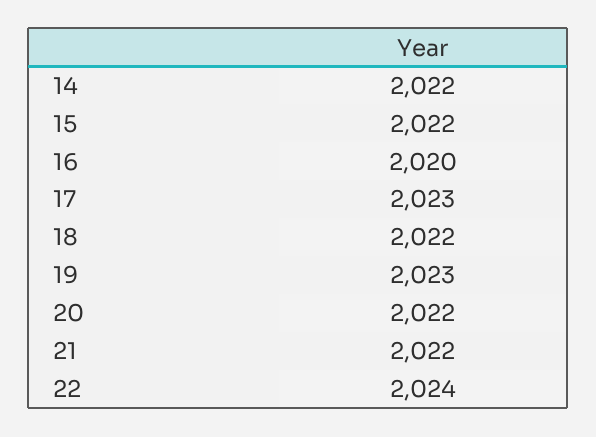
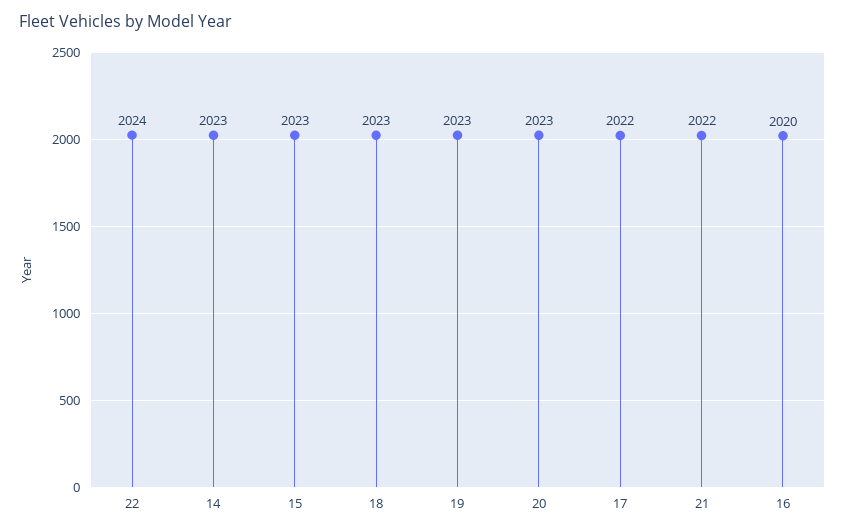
  {
-   "14": 2022,
+   "14": 2023,
-   "15": 2022,
+   "15": 2023,
    "16": 2020,
-   "17": 2023,
+   "17": 2022,
-   "18": 2022,
+   "18": 2023,
    "19": 2023,
-   "20": 2022,
+   "20": 2023,
    "21": 2022,
    "22": 2024
  }

